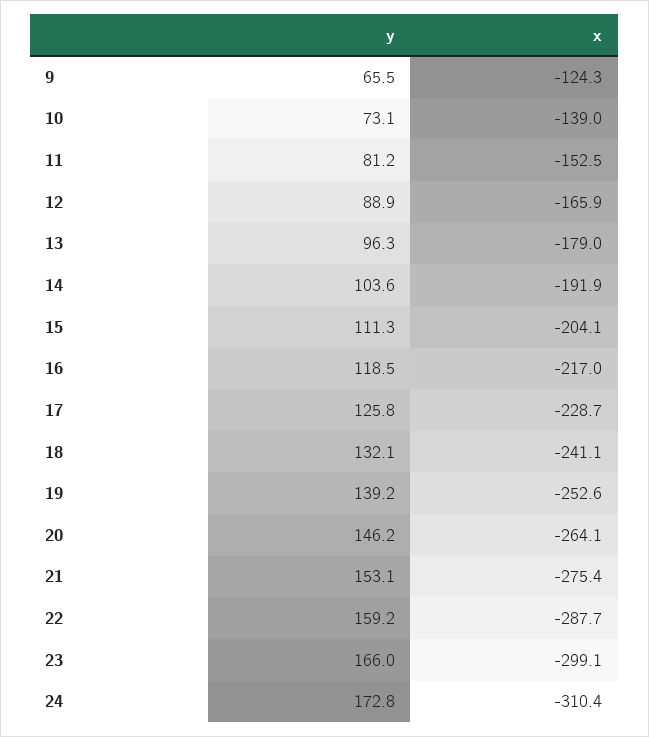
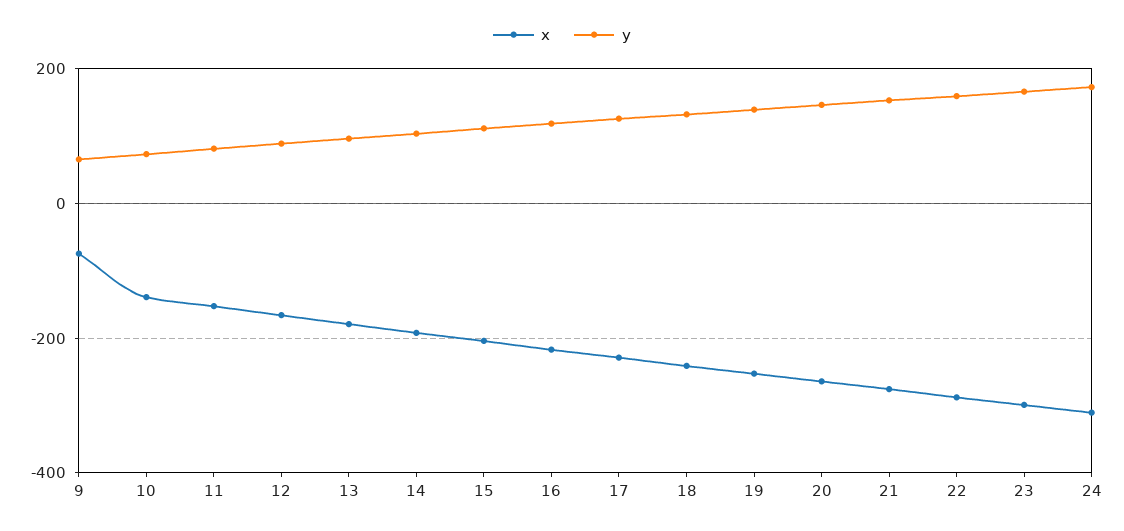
  {
    "y": {
      "9": 65.5,
      "10": 73.1,
      "11": 81.2,
      "12": 88.9,
      "13": 96.3,
      "14": 103.6,
      "15": 111.3,
      "16": 118.5,
      "17": 125.8,
      "18": 132.1,
      "19": 139.2,
      "20": 146.2,
      "21": 153.1,
      "22": 159.2,
      "23": 166,
      "24": 172.8
    },
    "x": {
-     "9": -124.3,
+     "9": -80,
      "10": -139,
      "11": -152.5,
      "12": -165.9,
      "13": -179,
      "14": -191.9,
      "15": -204.1,
      "16": -217,
      "17": -228.7,
      "18": -241.1,
      "19": -252.6,
      "20": -264.1,
      "21": -275.4,
      "22": -287.7,
      "23": -299.1,
      "24": -310.4
    }
  }

